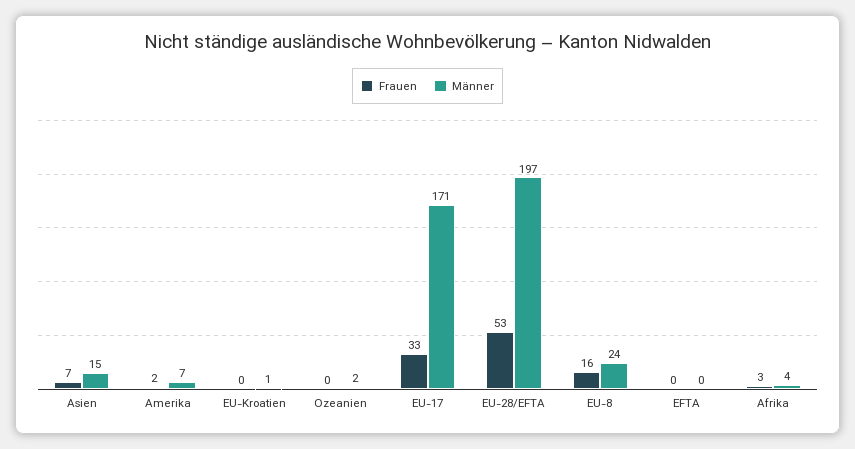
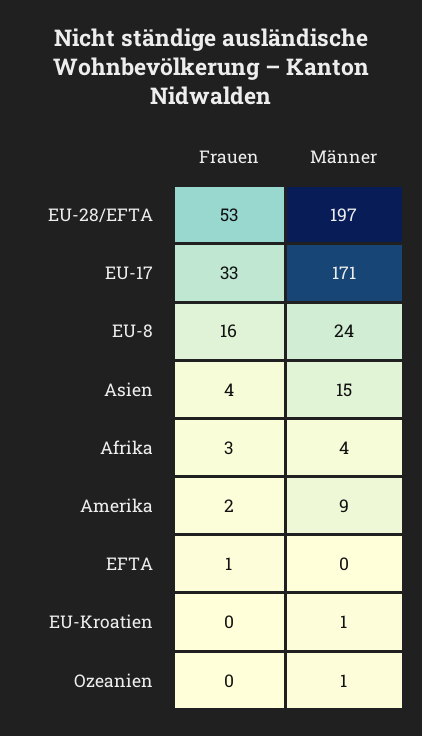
  {
    "Frauen": {
-     "Asien": 7,
+     "Asien": 4,
      "Amerika": 2,
      "EU-Kroatien": 0,
      "Ozeanien": 0,
      "EU-17": 33,
      "EU-28/EFTA": 53,
      "EU-8": 16,
-     "EFTA": 0,
+     "EFTA": 1,
      "Afrika": 3
    },
    "Männer": {
      "Asien": 15,
-     "Amerika": 7,
+     "Amerika": 9,
      "EU-Kroatien": 1,
-     "Ozeanien": 2,
+     "Ozeanien": 1,
      "EU-17": 171,
      "EU-28/EFTA": 197,
      "EU-8": 24,
      "EFTA": 0,
      "Afrika": 4
    }
  }

